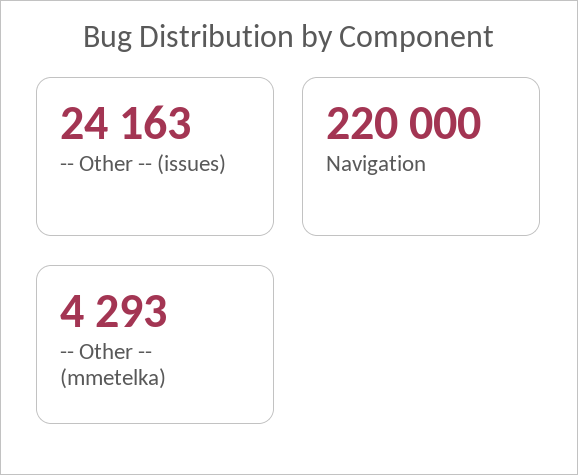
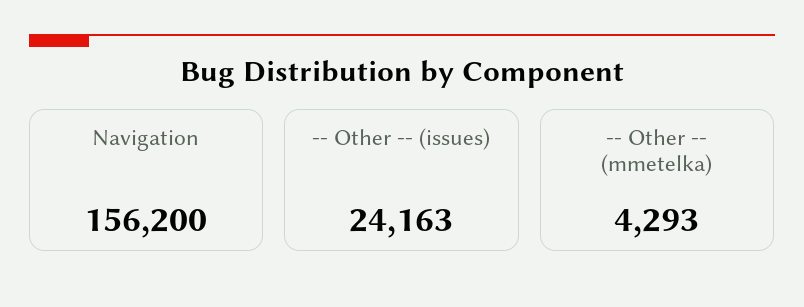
  {
    "-- Other -- (issues)": 24163,
-   "Navigation": 220000,
+   "Navigation": 156200,
    "-- Other -- (mmetelka)": 4293
  }

